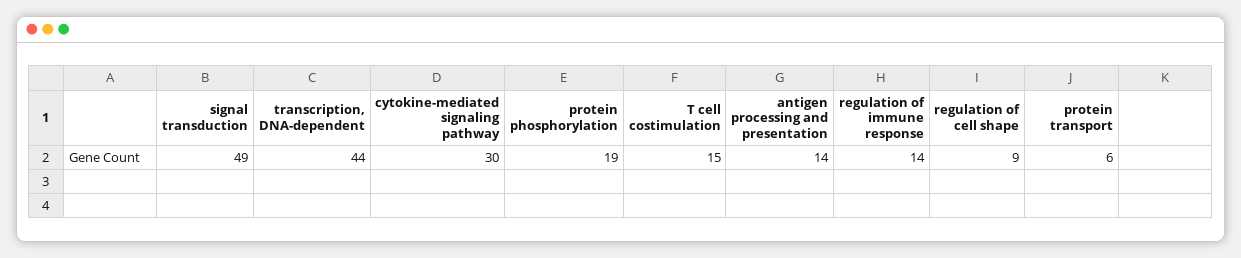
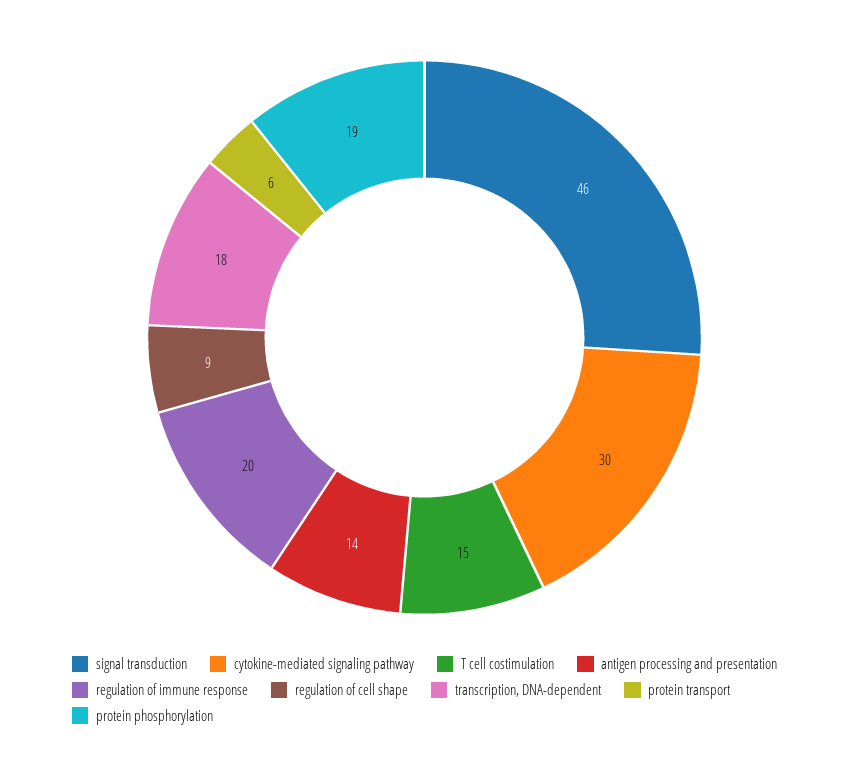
  {
-   "signal transduction": 49,
+   "signal transduction": 46,
-   "transcription, DNA-dependent": 44,
+   "transcription, DNA-dependent": 18,
    "cytokine-mediated signaling pathway": 30,
    "protein phosphorylation": 19,
    "T cell costimulation": 15,
    "antigen processing and presentation": 14,
-   "regulation of immune response": 14,
+   "regulation of immune response": 20,
    "regulation of cell shape": 9,
    "protein transport": 6
  }

